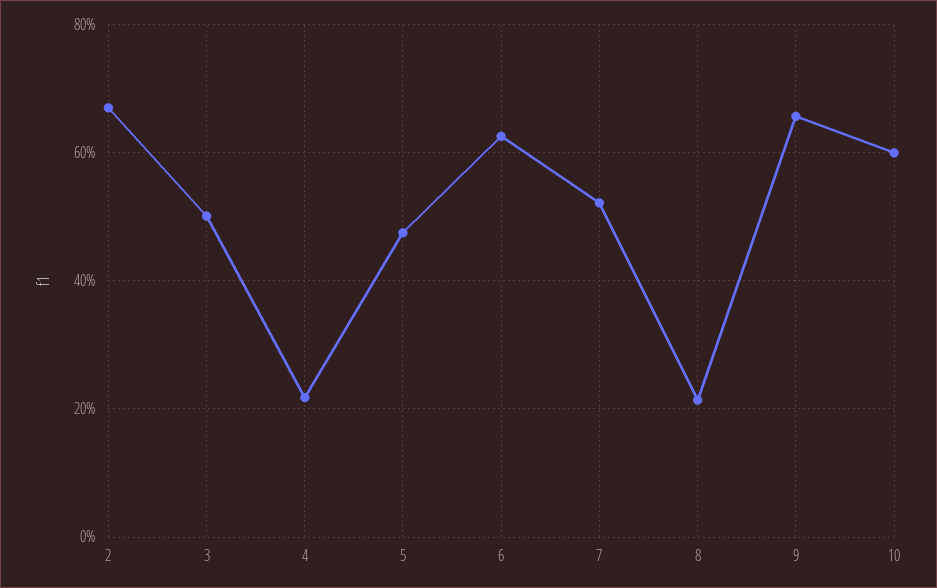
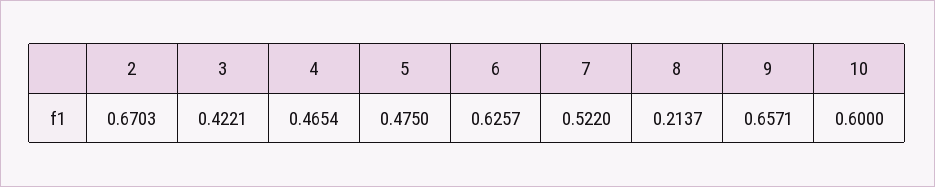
  {
    "2": 0.6703,
-   "3": 0.5,
+   "3": 0.4221,
-   "4": 0.22,
+   "4": 0.4654,
    "5": 0.475,
    "6": 0.6257,
    "7": 0.522,
    "8": 0.2137,
    "9": 0.6571,
    "10": 0.6
  }

